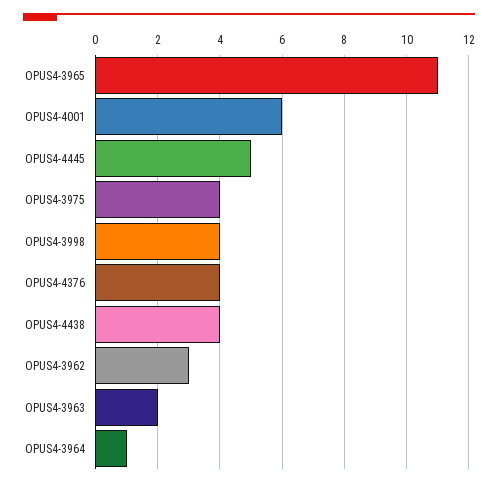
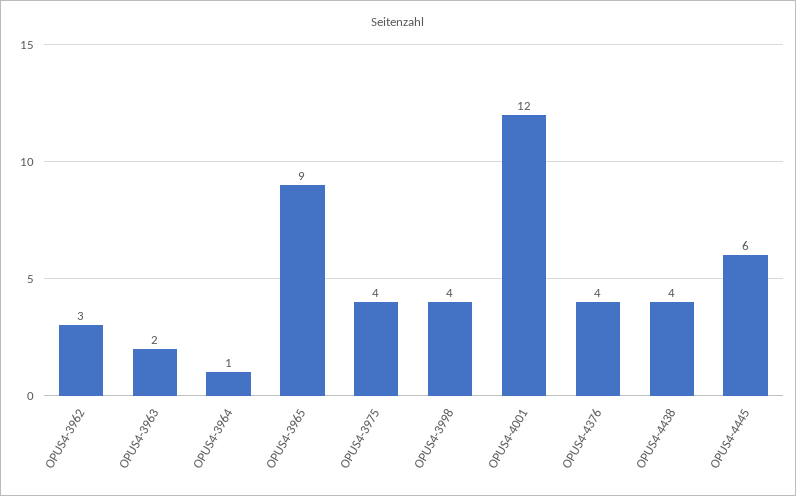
  {
-   "OPUS4-3965": 11,
+   "OPUS4-3965": 9,
-   "OPUS4-4001": 6,
+   "OPUS4-4001": 12,
-   "OPUS4-4445": 5,
+   "OPUS4-4445": 6,
    "OPUS4-3975": 4,
    "OPUS4-3998": 4,
    "OPUS4-4376": 4,
    "OPUS4-4438": 4,
    "OPUS4-3962": 3,
    "OPUS4-3963": 2,
    "OPUS4-3964": 1
  }

